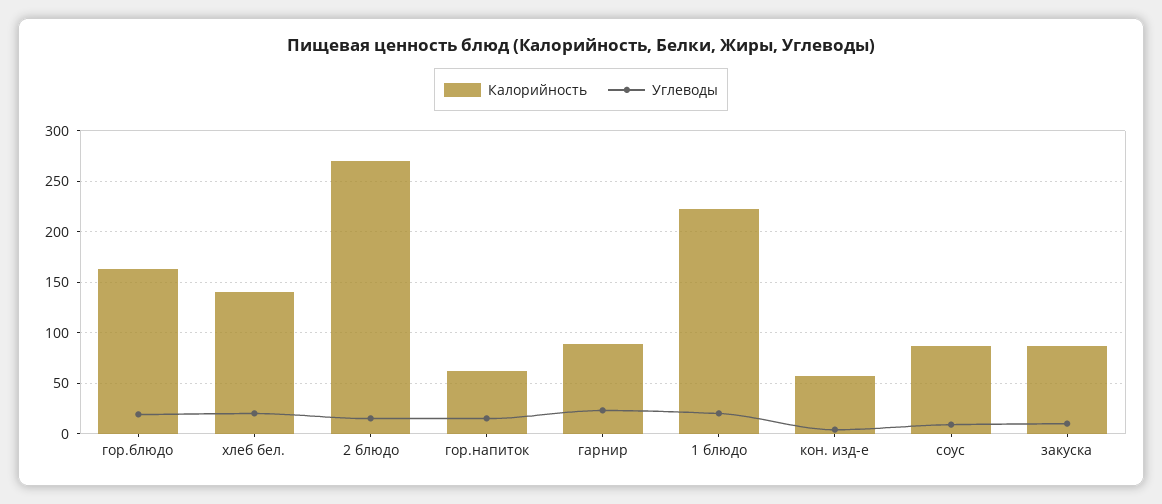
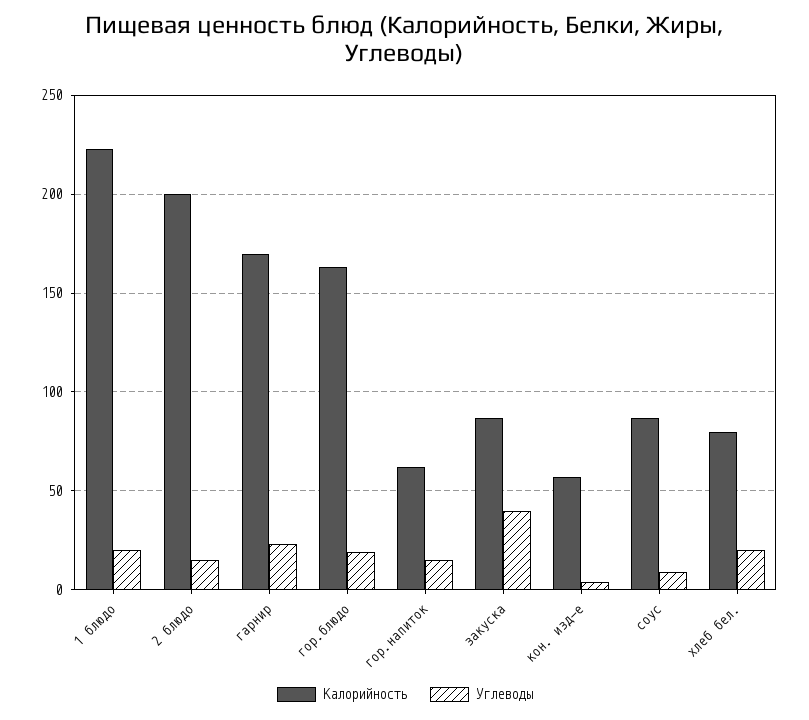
  {
    "Калорийность": {
      "гор.блюдо": 165,
-     "хлеб бел.": 140,
+     "хлеб бел.": 80,
-     "2 блюдо": 270,
+     "2 блюдо": 200,
      "гор.напиток": 60,
-     "гарнир": 90,
+     "гарнир": 170,
      "1 блюдо": 225,
      "кон. изд-е": 55,
      "соус": 85,
      "закуска": 85
    },
    "Углеводы": {
      "гор.блюдо": 20,
      "хлеб бел.": 20,
      "2 блюдо": 15,
      "гор.напиток": 15,
      "гарнир": 25,
      "1 блюдо": 20,
      "кон. изд-е": 5,
      "соус": 10,
-     "закуска": 10
+     "закуска": 40
    }
  }

